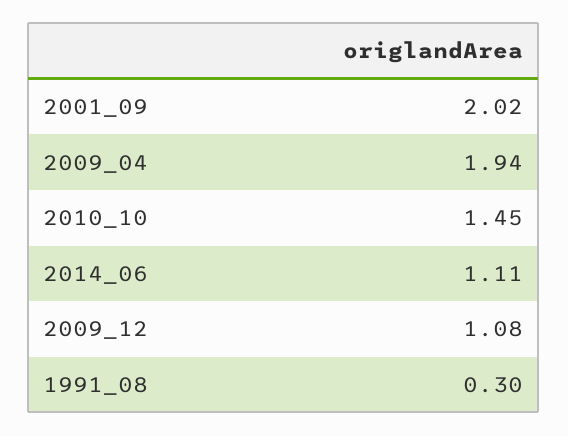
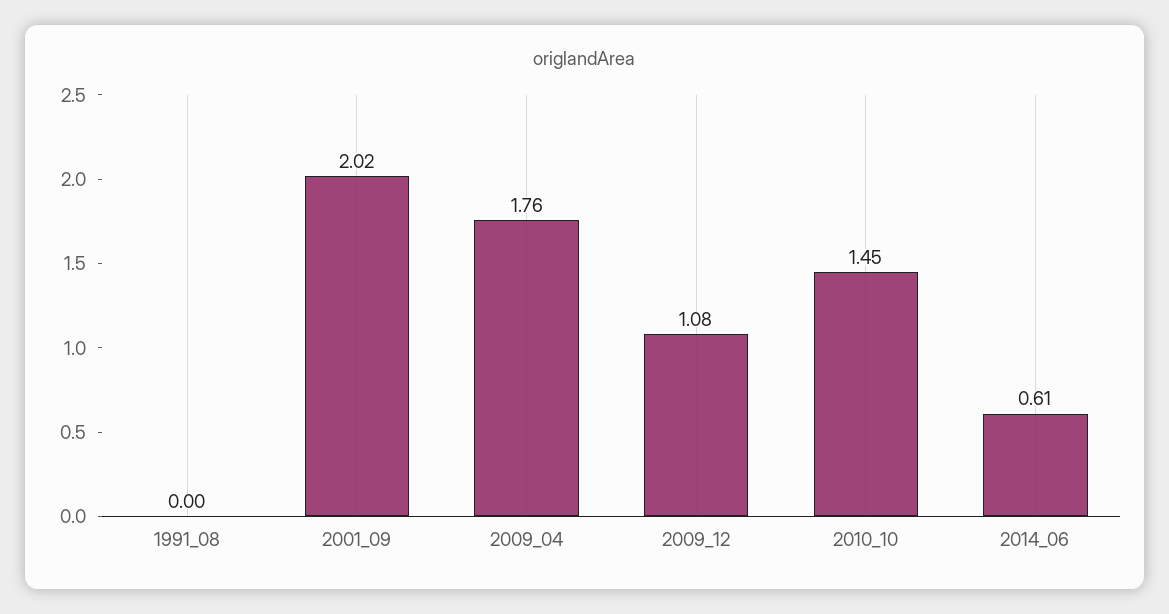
  {
    "2001_09": 2.02,
-   "2009_04": 1.94,
+   "2009_04": 1.76,
    "2010_10": 1.45,
-   "2014_06": 1.11,
+   "2014_06": 0.61,
    "2009_12": 1.08,
-   "1991_08": 0.3
+   "1991_08": 0
  }

